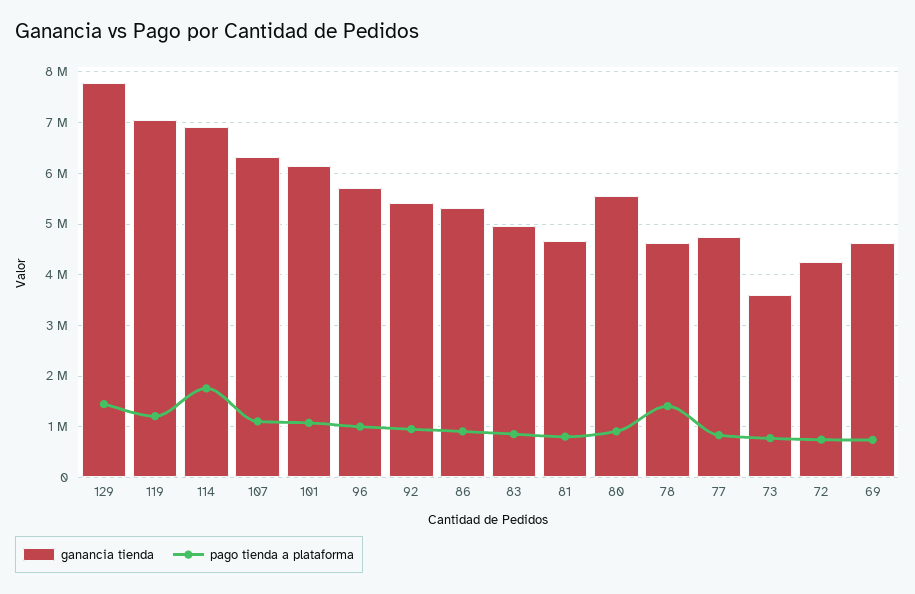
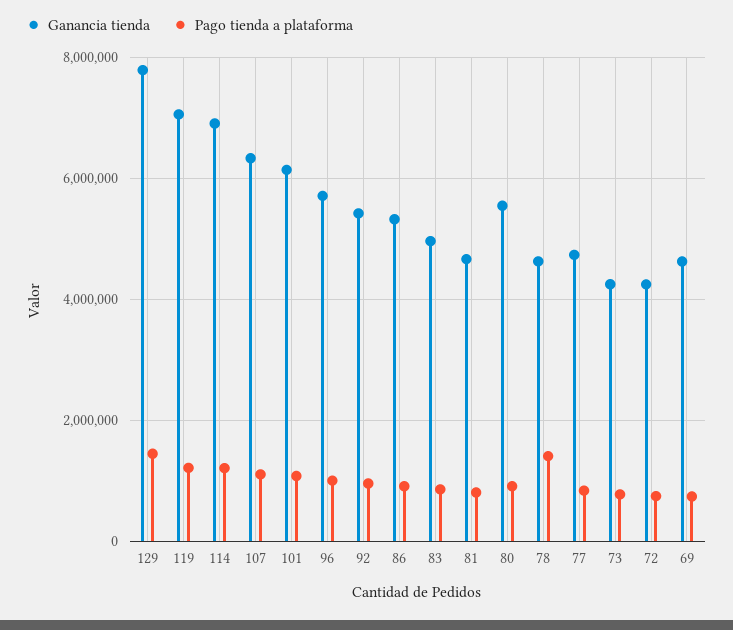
  {
    "ganancia tienda": {
      "129": 7800000,
      "119": 7000000,
      "114": 7000000,
      "107": 6400000,
      "101": 6200000,
      "96": 5800000,
      "92": 5400000,
      "86": 5400000,
      "83": 5000000,
      "81": 4600000,
      "80": 5600000,
      "78": 4600000,
      "77": 4800000,
-     "73": 3600000,
+     "73": 4200000,
      "72": 4200000,
      "69": 4600000
    },
    "pago tienda a plataforma": {
      "129": 1400000,
      "119": 1200000,
-     "114": 1800000,
+     "114": 1200000,
      "107": 1200000,
      "101": 1000000,
      "96": 1000000,
      "92": 1000000,
      "86": 1000000,
      "83": 800000,
      "81": 800000,
      "80": 1000000,
      "78": 1400000,
      "77": 800000,
      "73": 800000,
      "72": 800000,
      "69": 800000
    }
  }

